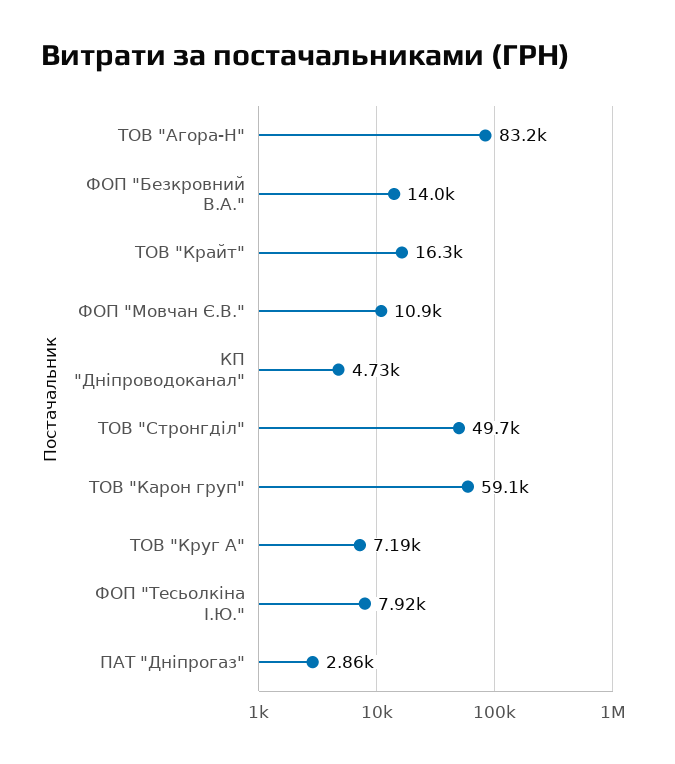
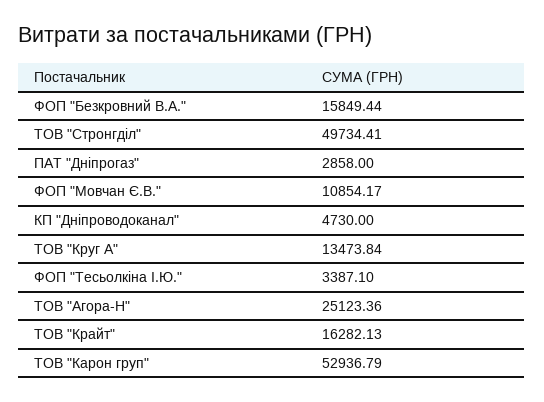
  {
-   "ТОВ \"Агора-Н\"": 83200,
+   "ТОВ \"Агора-Н\"": 25123.36,
-   "ФОП \"Безкровний В.А.\"": 14000,
+   "ФОП \"Безкровний В.А.\"": 15849.44,
    "ТОВ \"Крайт\"": 16282.13,
    "ФОП \"Мовчан Є.В.\"": 10854.17,
    "КП \"Дніпроводоканал\"": 4730,
    "ТОВ \"Стронгділ\"": 49734.41,
-   "ТОВ \"Карон груп\"": 59100,
+   "ТОВ \"Карон груп\"": 52936.79,
-   "ТОВ \"Круг А\"": 7190,
+   "ТОВ \"Круг А\"": 13473.84,
-   "ФОП \"Тесьолкіна І.Ю.\"": 7920,
+   "ФОП \"Тесьолкіна І.Ю.\"": 3387.1,
    "ПАТ \"Дніпрогаз\"": 2858
  }

